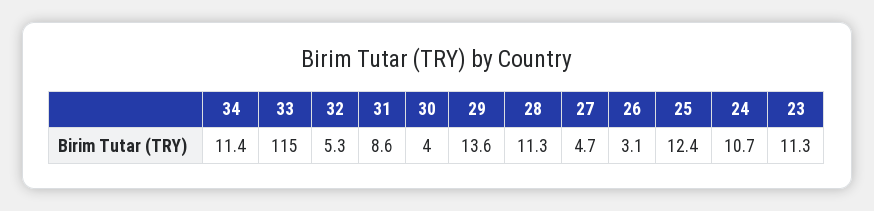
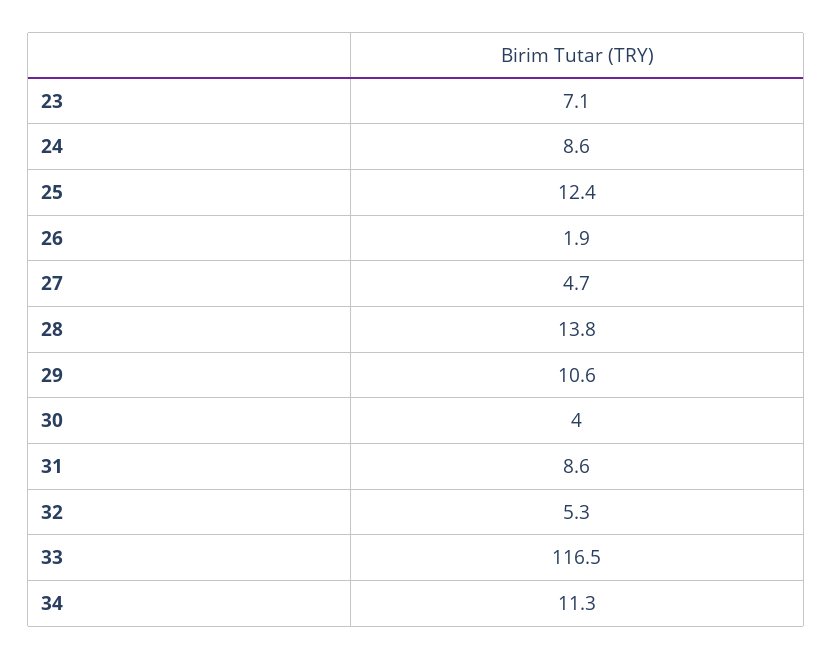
  {
-   "34": 11.4,
+   "34": 11.3,
-   "33": 115,
+   "33": 116.5,
    "32": 5.3,
    "31": 8.6,
    "30": 4,
-   "29": 13.6,
+   "29": 10.6,
-   "28": 11.3,
+   "28": 13.8,
    "27": 4.7,
-   "26": 3.1,
+   "26": 1.9,
    "25": 12.4,
-   "24": 10.7,
+   "24": 8.6,
-   "23": 11.3
+   "23": 7.1
  }

